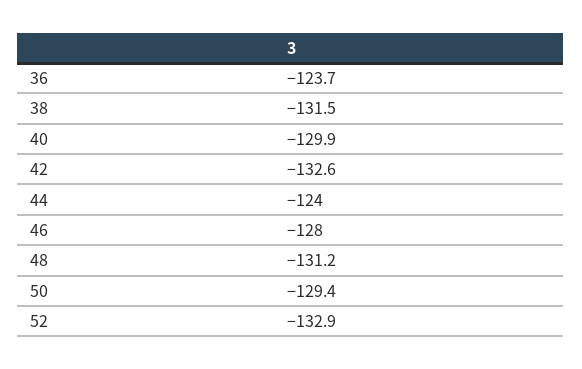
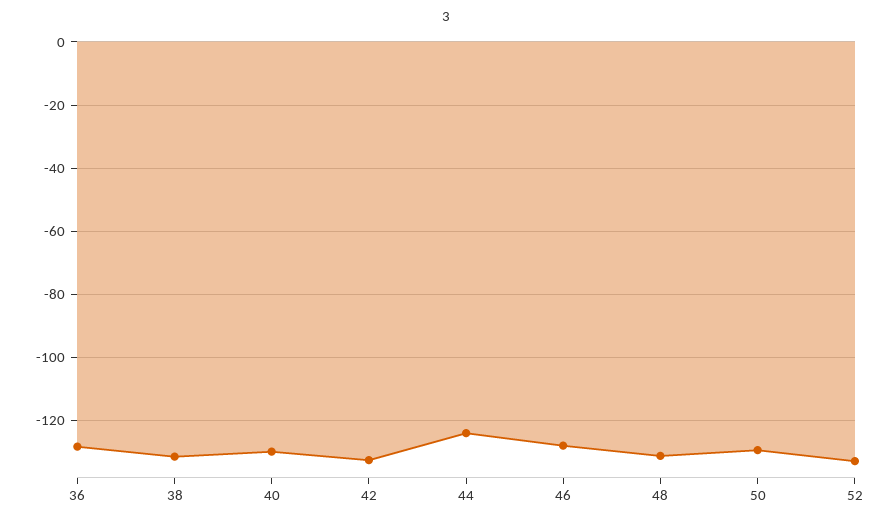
  {
-   "36": -123.7,
+   "36": -128,
    "38": -131.5,
    "40": -129.9,
    "42": -132.6,
    "44": -124,
    "46": -128,
    "48": -131.2,
    "50": -129.4,
    "52": -132.9
  }

